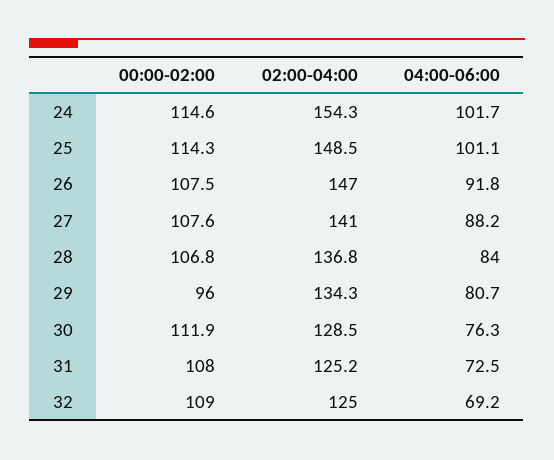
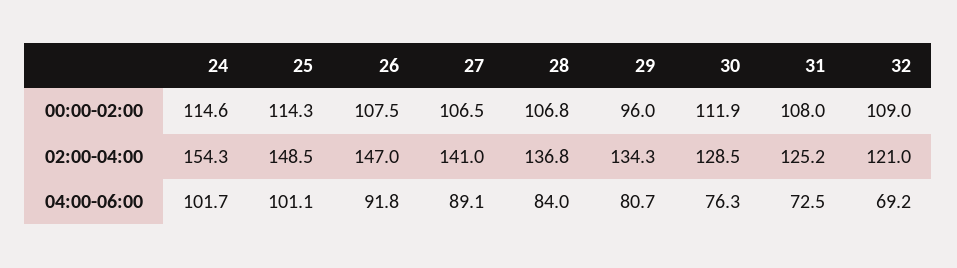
  {
    "00:00-02:00": {
      "24": 114.6,
      "25": 114.3,
      "26": 107.5,
-     "27": 107.6,
+     "27": 106.5,
      "28": 106.8,
      "29": 96,
      "30": 111.9,
      "31": 108,
      "32": 109
    },
    "02:00-04:00": {
      "24": 154.3,
      "25": 148.5,
      "26": 147,
      "27": 141,
      "28": 136.8,
      "29": 134.3,
      "30": 128.5,
      "31": 125.2,
-     "32": 125
+     "32": 121
    },
    "04:00-06:00": {
      "24": 101.7,
      "25": 101.1,
      "26": 91.8,
-     "27": 88.2,
+     "27": 89.1,
      "28": 84,
      "29": 80.7,
      "30": 76.3,
      "31": 72.5,
      "32": 69.2
    }
  }

